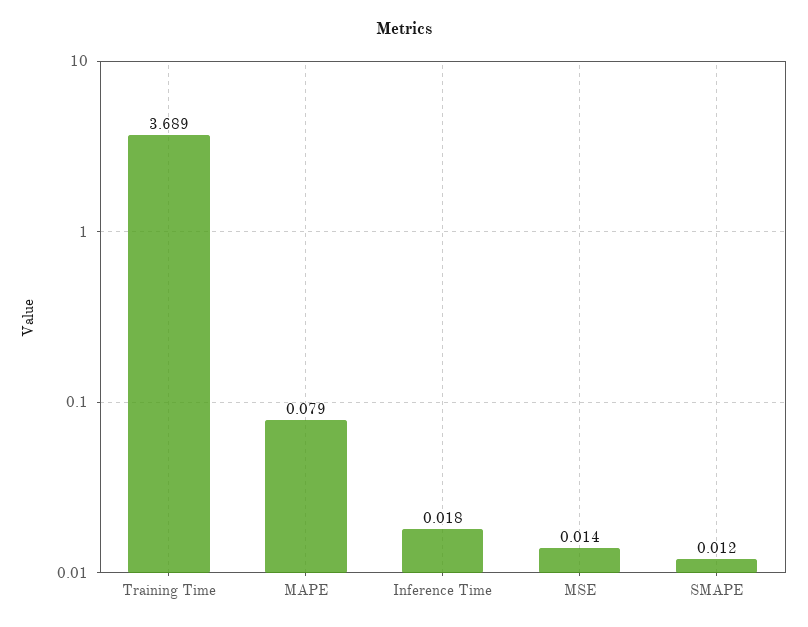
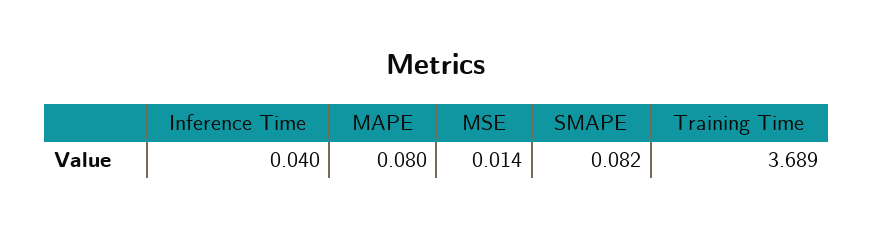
  {
    "Training Time": 3.689,
-   "MAPE": 0.079,
+   "MAPE": 0.08,
-   "Inference Time": 0.018,
+   "Inference Time": 0.04,
    "MSE": 0.014,
-   "SMAPE": 0.012
+   "SMAPE": 0.082
  }

